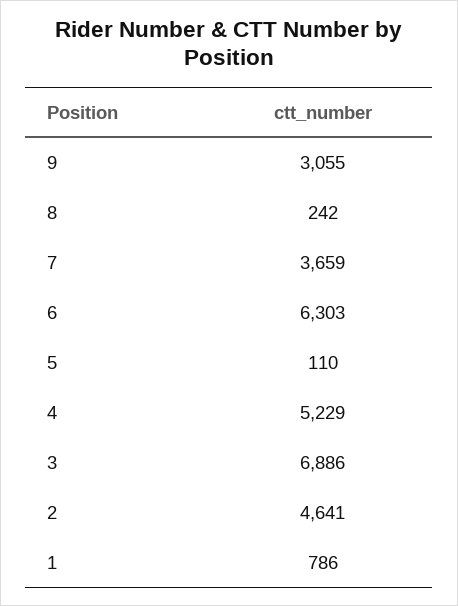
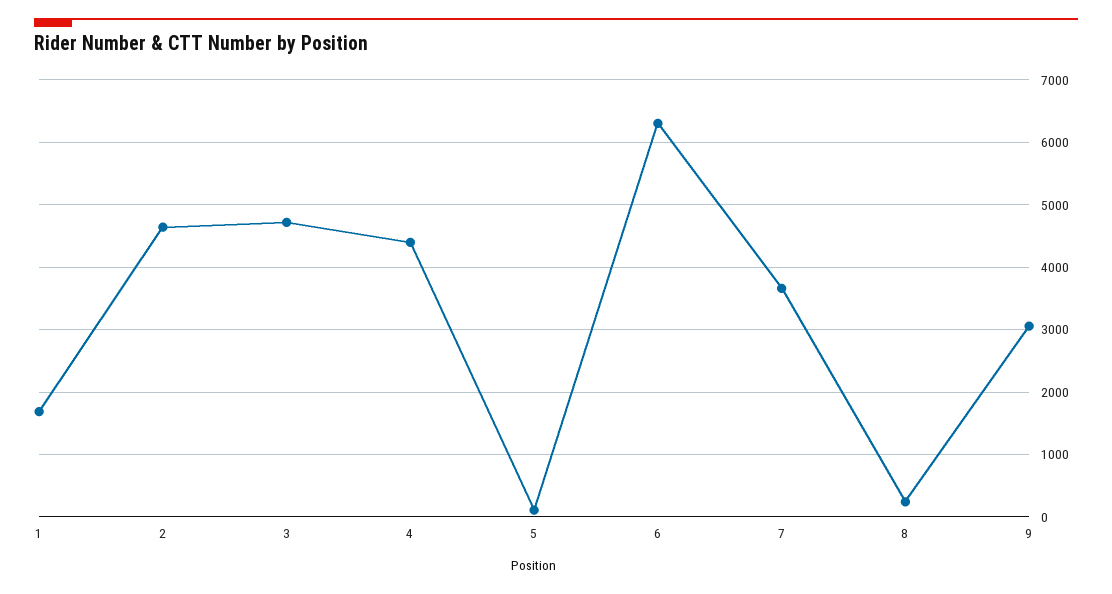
  {
    "9": 3055,
    "8": 242,
    "7": 3659,
    "6": 6303,
    "5": 110,
-   "4": 5229,
+   "4": 4400,
-   "3": 6886,
+   "3": 4700,
    "2": 4641,
-   "1": 786
+   "1": 1700
  }

